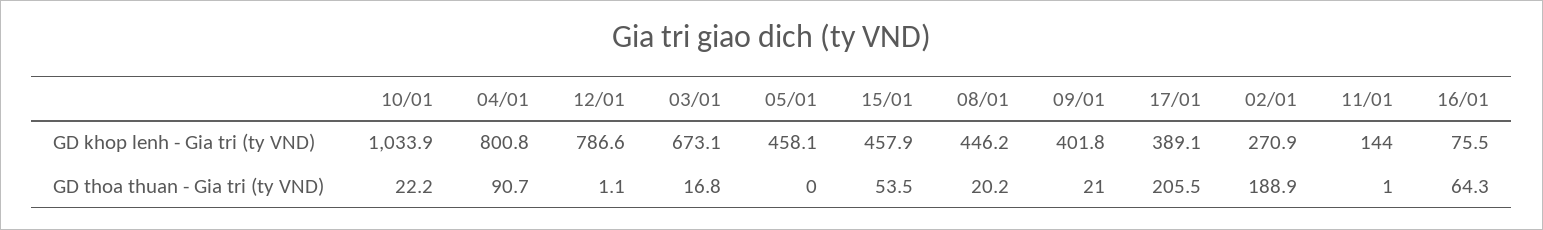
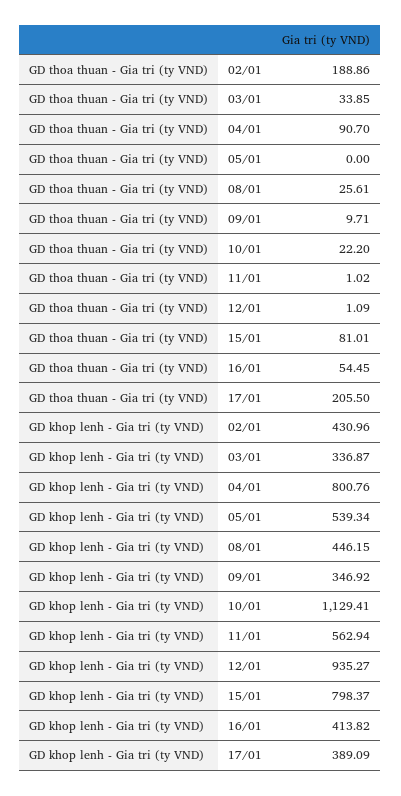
  {
    "10/01": {
-     "GD khop lenh - Gia tri (ty VND)": 1033.9,
+     "GD khop lenh - Gia tri (ty VND)": 1129.41,
      "GD thoa thuan - Gia tri (ty VND)": 22.2
    },
    "04/01": {
      "GD khop lenh - Gia tri (ty VND)": 800.76,
      "GD thoa thuan - Gia tri (ty VND)": 90.7
    },
    "12/01": {
-     "GD khop lenh - Gia tri (ty VND)": 786.6,
+     "GD khop lenh - Gia tri (ty VND)": 935.27,
      "GD thoa thuan - Gia tri (ty VND)": 1.09
    },
    "03/01": {
-     "GD khop lenh - Gia tri (ty VND)": 673.1,
+     "GD khop lenh - Gia tri (ty VND)": 336.87,
-     "GD thoa thuan - Gia tri (ty VND)": 16.8
+     "GD thoa thuan - Gia tri (ty VND)": 33.85
    },
    "05/01": {
-     "GD khop lenh - Gia tri (ty VND)": 458.1,
+     "GD khop lenh - Gia tri (ty VND)": 539.34,
      "GD thoa thuan - Gia tri (ty VND)": 0
    },
    "15/01": {
-     "GD khop lenh - Gia tri (ty VND)": 457.9,
+     "GD khop lenh - Gia tri (ty VND)": 798.37,
-     "GD thoa thuan - Gia tri (ty VND)": 53.5
+     "GD thoa thuan - Gia tri (ty VND)": 81.01
    },
    "08/01": {
      "GD khop lenh - Gia tri (ty VND)": 446.15,
-     "GD thoa thuan - Gia tri (ty VND)": 20.2
+     "GD thoa thuan - Gia tri (ty VND)": 25.61
    },
    "09/01": {
-     "GD khop lenh - Gia tri (ty VND)": 401.8,
+     "GD khop lenh - Gia tri (ty VND)": 346.92,
-     "GD thoa thuan - Gia tri (ty VND)": 21
+     "GD thoa thuan - Gia tri (ty VND)": 9.71
    },
    "17/01": {
      "GD khop lenh - Gia tri (ty VND)": 389.09,
      "GD thoa thuan - Gia tri (ty VND)": 205.5
    },
    "02/01": {
-     "GD khop lenh - Gia tri (ty VND)": 270.9,
+     "GD khop lenh - Gia tri (ty VND)": 430.96,
      "GD thoa thuan - Gia tri (ty VND)": 188.86
    },
    "11/01": {
-     "GD khop lenh - Gia tri (ty VND)": 144,
+     "GD khop lenh - Gia tri (ty VND)": 562.94,
      "GD thoa thuan - Gia tri (ty VND)": 1.02
    },
    "16/01": {
-     "GD khop lenh - Gia tri (ty VND)": 75.5,
+     "GD khop lenh - Gia tri (ty VND)": 413.82,
-     "GD thoa thuan - Gia tri (ty VND)": 64.3
+     "GD thoa thuan - Gia tri (ty VND)": 54.45
    }
  }

